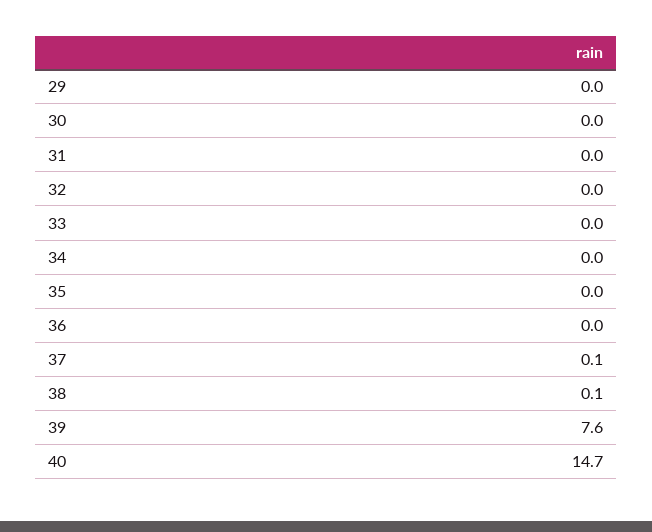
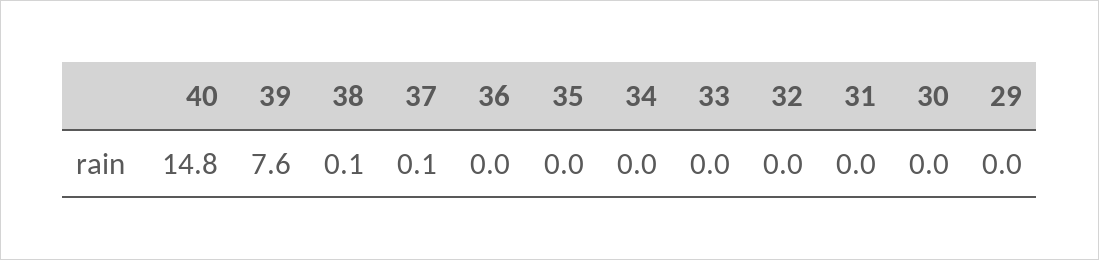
  {
    "29": 0,
    "30": 0,
    "31": 0,
    "32": 0,
    "33": 0,
    "34": 0,
    "35": 0,
    "36": 0,
    "37": 0.1,
    "38": 0.1,
    "39": 7.6,
-   "40": 14.7
+   "40": 14.8
  }

